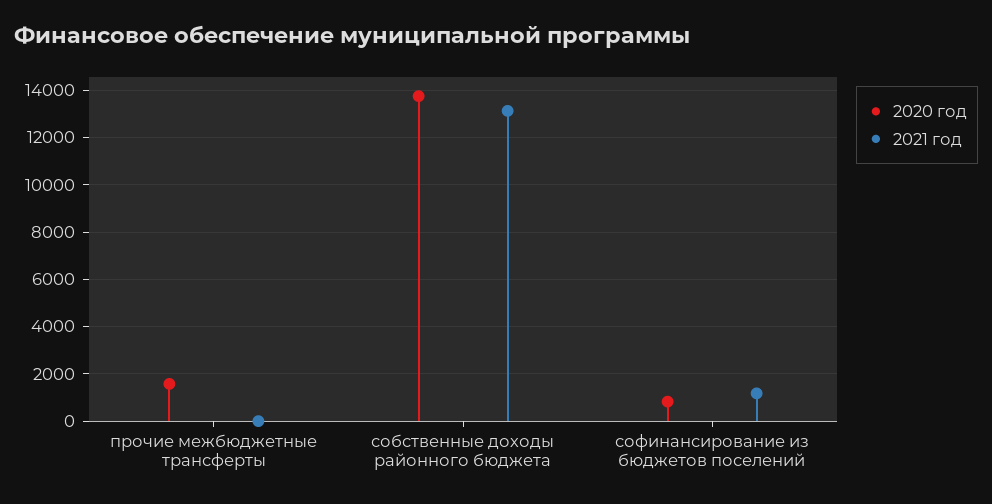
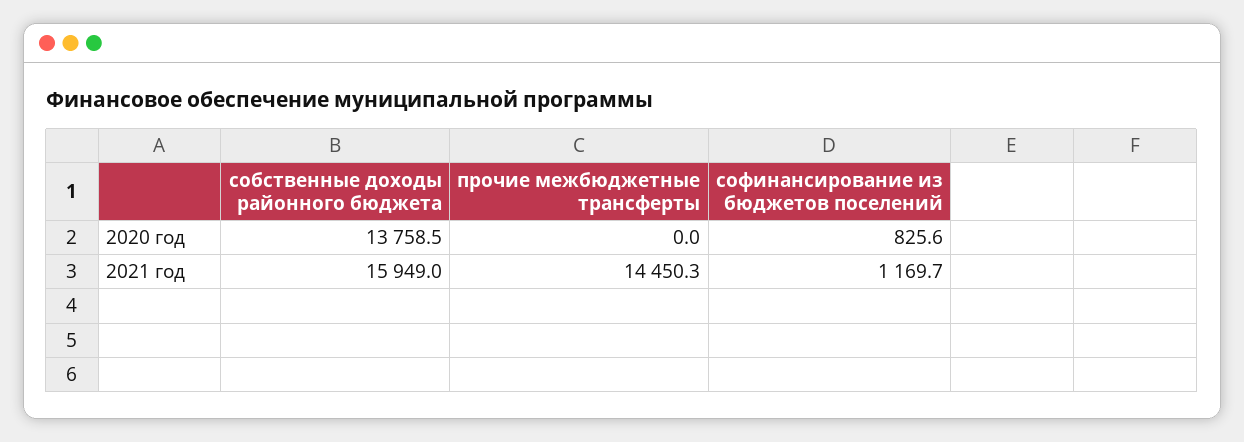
  {
    "2020 год": {
-     "прочие межбюджетные трансферты": 1500,
+     "прочие межбюджетные трансферты": 0,
      "собственные доходы районного бюджета": 13758.5,
      "софинансирование из бюджетов поселений": 825.6
    },
    "2021 год": {
-     "прочие межбюджетные трансферты": 0,
+     "прочие межбюджетные трансферты": 14450.3,
-     "собственные доходы районного бюджета": 13000,
+     "собственные доходы районного бюджета": 15949,
      "софинансирование из бюджетов поселений": 1169.7
    }
  }

